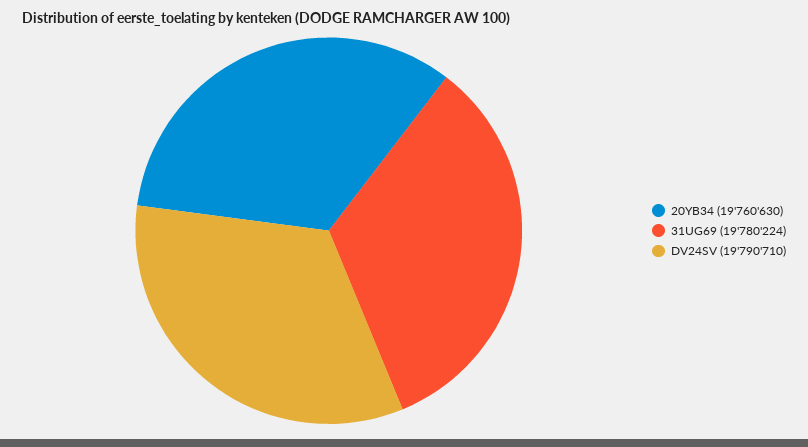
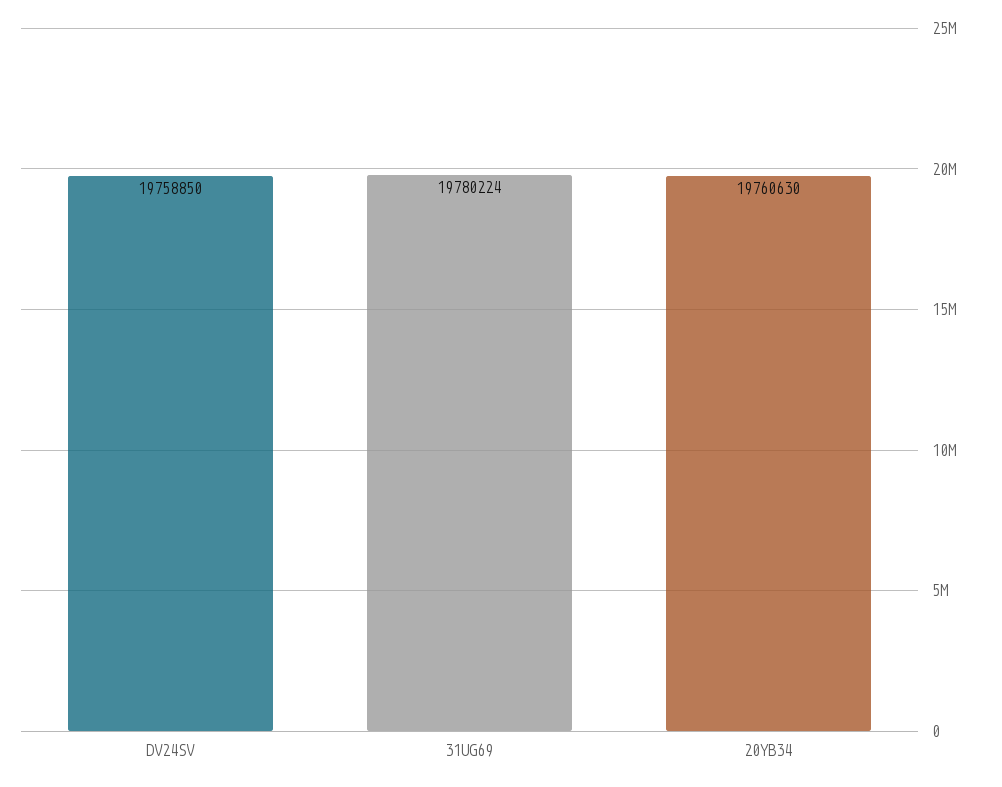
  {
    "20YB34": 19760630,
    "31UG69": 19780224,
-   "DV24SV": 19790710
+   "DV24SV": 19758850
  }

